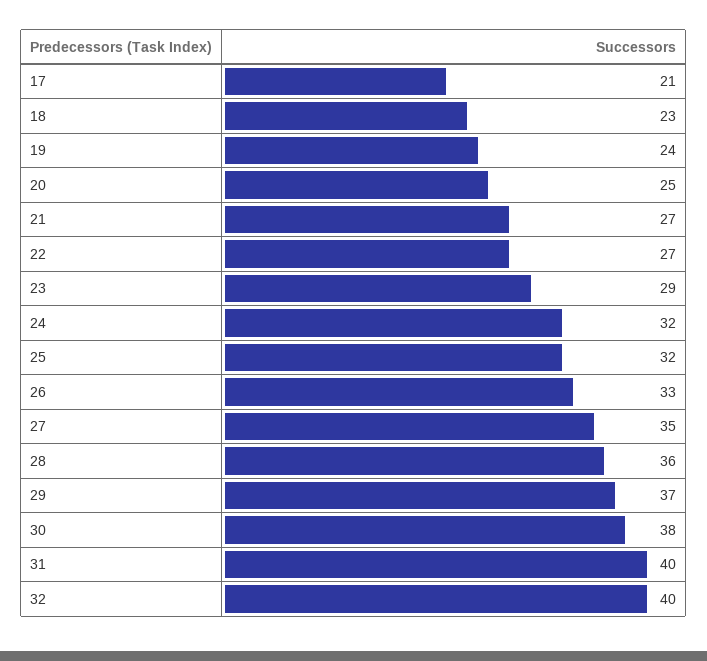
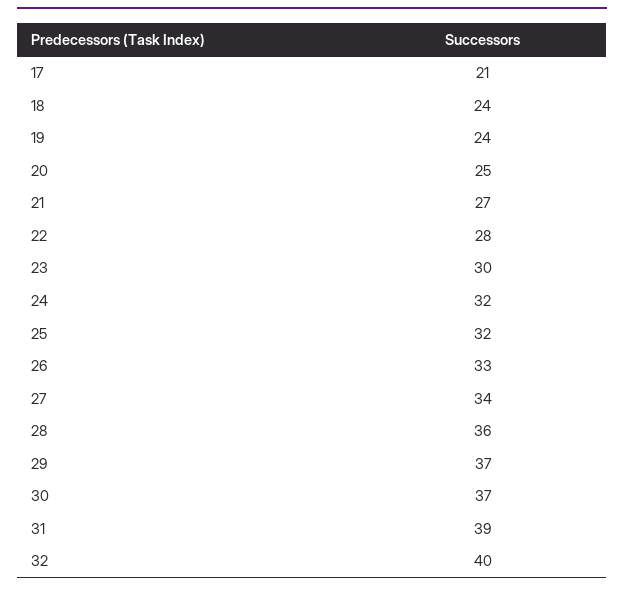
  {
    "17": 21,
-   "18": 23,
+   "18": 24,
    "19": 24,
    "20": 25,
    "21": 27,
-   "22": 27,
+   "22": 28,
-   "23": 29,
+   "23": 30,
    "24": 32,
    "25": 32,
    "26": 33,
-   "27": 35,
+   "27": 34,
    "28": 36,
    "29": 37,
-   "30": 38,
+   "30": 37,
-   "31": 40,
+   "31": 39,
    "32": 40
  }

